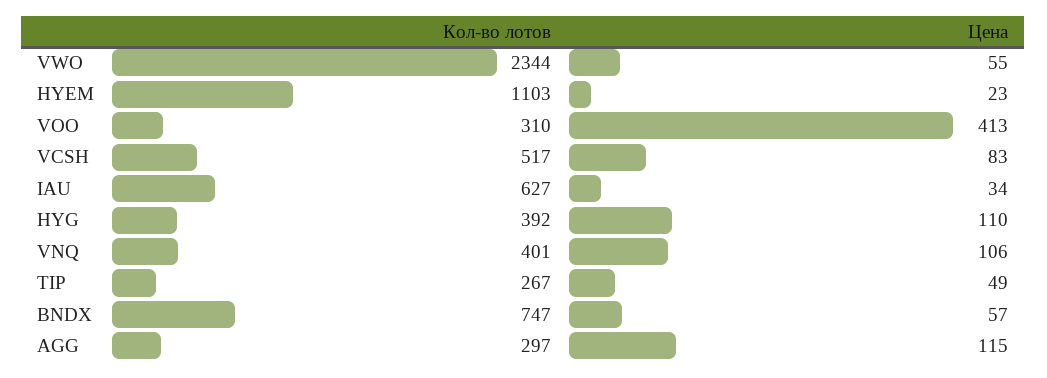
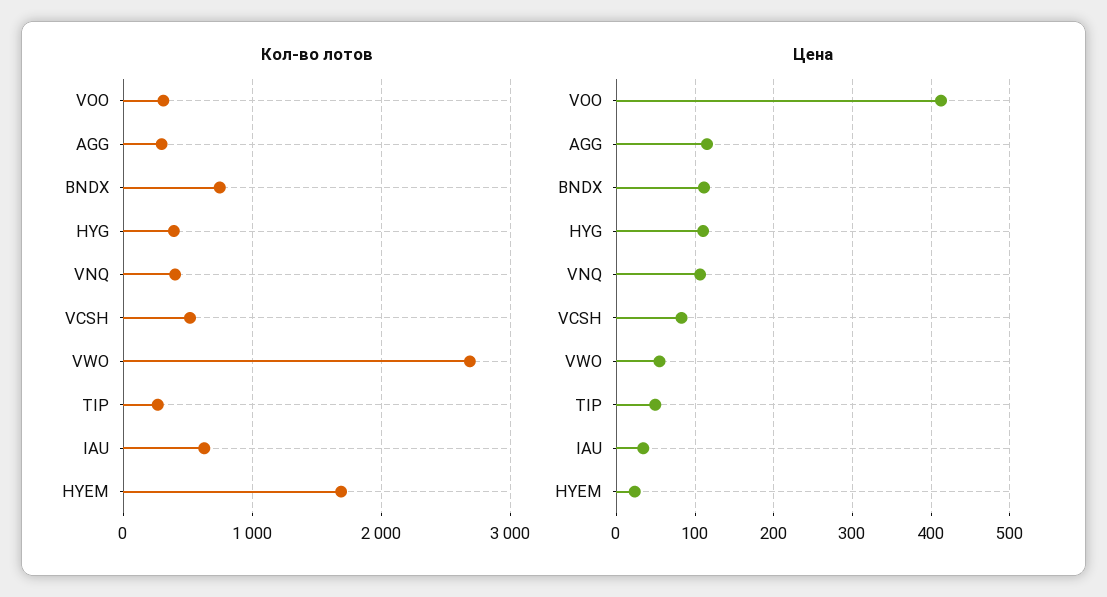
  {
    "Кол-во лотов": {
-     "VWO": 2344,
+     "VWO": 2700,
-     "HYEM": 1103,
+     "HYEM": 1700,
      "VOO": 310,
      "VCSH": 517,
      "IAU": 627,
      "HYG": 392,
      "VNQ": 401,
      "TIP": 267,
      "BNDX": 747,
      "AGG": 297
    },
    "Цена": {
      "VWO": 55,
      "HYEM": 23,
      "VOO": 413,
      "VCSH": 83,
      "IAU": 34,
      "HYG": 110,
      "VNQ": 106,
      "TIP": 49,
-     "BNDX": 57,
+     "BNDX": 110,
      "AGG": 115
    }
  }

